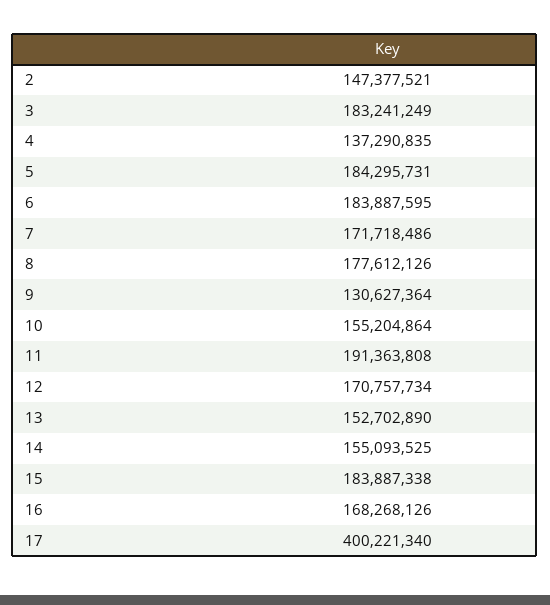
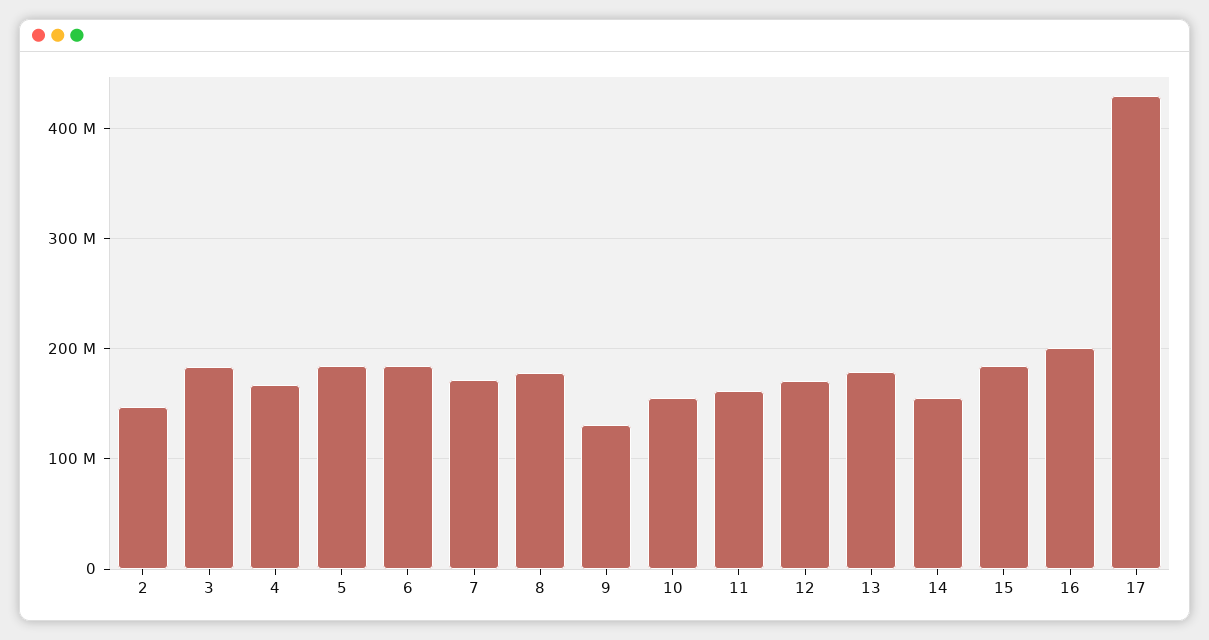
  {
    "2": 147377521,
    "3": 183241249,
-   "4": 137290835,
+   "4": 170000000,
    "5": 184295731,
    "6": 183887595,
    "7": 171718486,
    "8": 177612126,
    "9": 130627364,
    "10": 155204864,
-   "11": 191363808,
+   "11": 160000000,
    "12": 170757734,
-   "13": 152702890,
+   "13": 180000000,
    "14": 155093525,
    "15": 183887338,
-   "16": 168268126,
+   "16": 200000000,
-   "17": 400221340
+   "17": 430000000
  }

